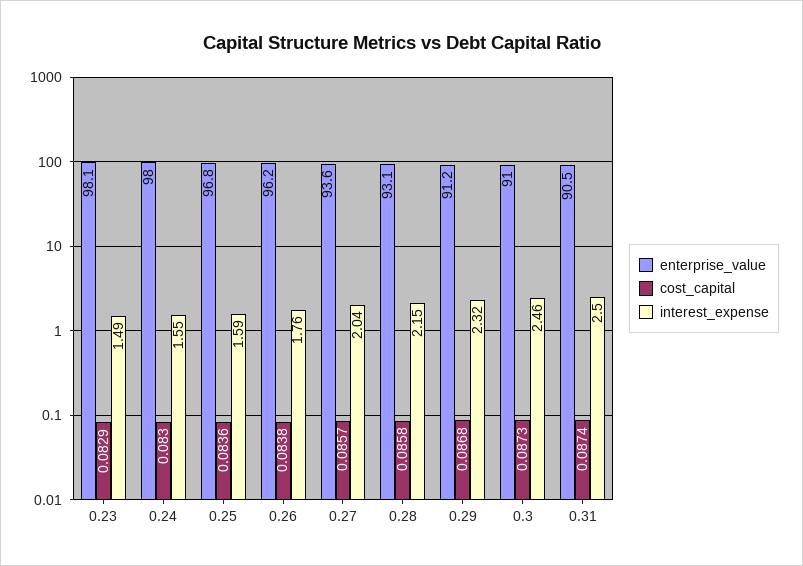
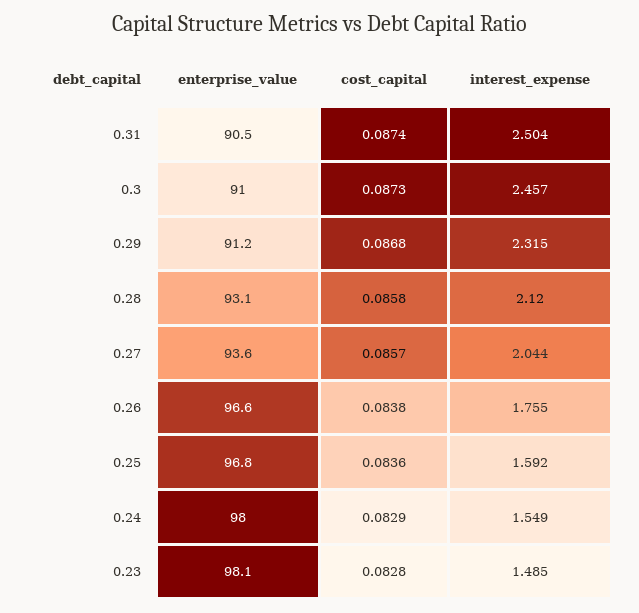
  {
    "enterprise_value": {
      "0.23": 98.1,
      "0.24": 98,
      "0.25": 96.8,
-     "0.26": 96.2,
+     "0.26": 96.6,
      "0.27": 93.6,
      "0.28": 93.1,
      "0.29": 91.2,
      "0.3": 91,
      "0.31": 90.5
    },
    "cost_capital": {
-     "0.23": 0.0829,
+     "0.23": 0.0828,
-     "0.24": 0.083,
+     "0.24": 0.0829,
      "0.25": 0.0836,
      "0.26": 0.0838,
      "0.27": 0.0857,
      "0.28": 0.0858,
      "0.29": 0.0868,
      "0.3": 0.0873,
      "0.31": 0.0874
    },
    "interest_expense": {
      "0.23": 1.485,
      "0.24": 1.549,
      "0.25": 1.592,
      "0.26": 1.755,
      "0.27": 2.044,
-     "0.28": 2.15,
+     "0.28": 2.12,
      "0.29": 2.315,
      "0.3": 2.457,
      "0.31": 2.504
    }
  }

